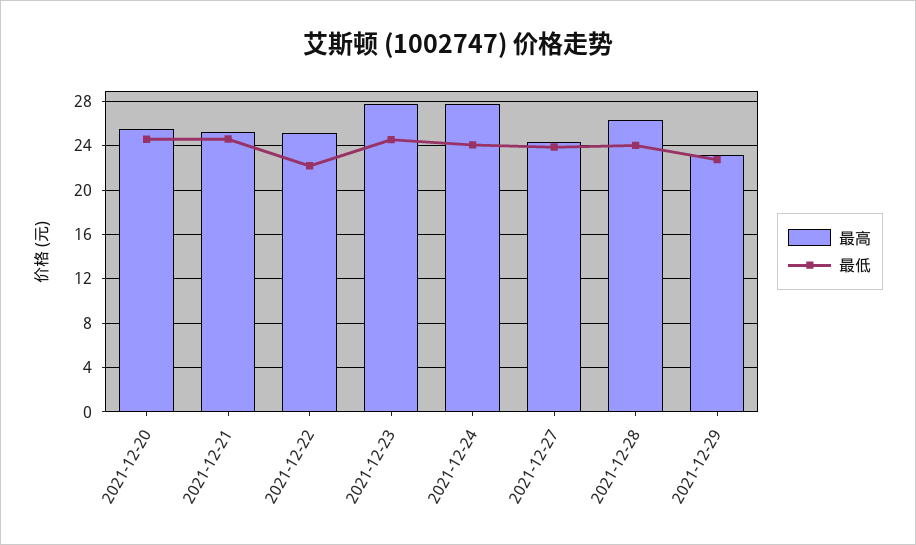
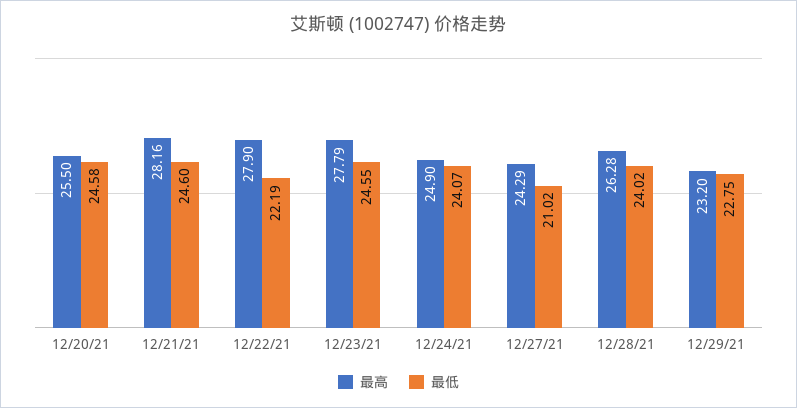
  {
    "最高": {
      "2021-12-20": 25.5,
-     "2021-12-21": 25,
+     "2021-12-21": 28.16,
-     "2021-12-22": 25,
+     "2021-12-22": 27.9,
      "2021-12-23": 27.79,
-     "2021-12-24": 28,
+     "2021-12-24": 24.9,
      "2021-12-27": 24.29,
      "2021-12-28": 26.28,
      "2021-12-29": 23.2
    },
    "最低": {
      "2021-12-20": 24.58,
      "2021-12-21": 24.6,
      "2021-12-22": 22.19,
      "2021-12-23": 24.55,
      "2021-12-24": 24.07,
-     "2021-12-27": 24,
+     "2021-12-27": 21.02,
      "2021-12-28": 24.02,
      "2021-12-29": 22.75
    }
  }

